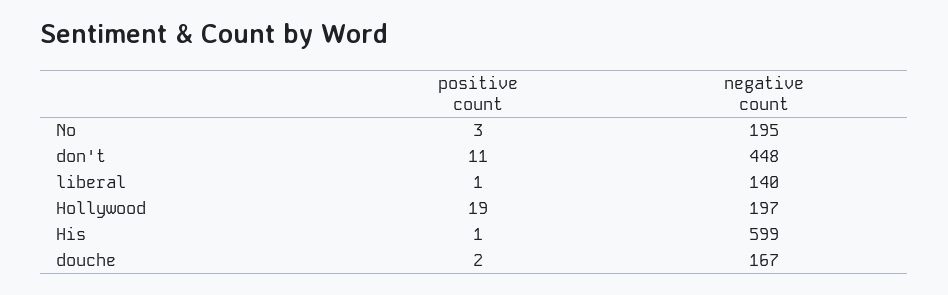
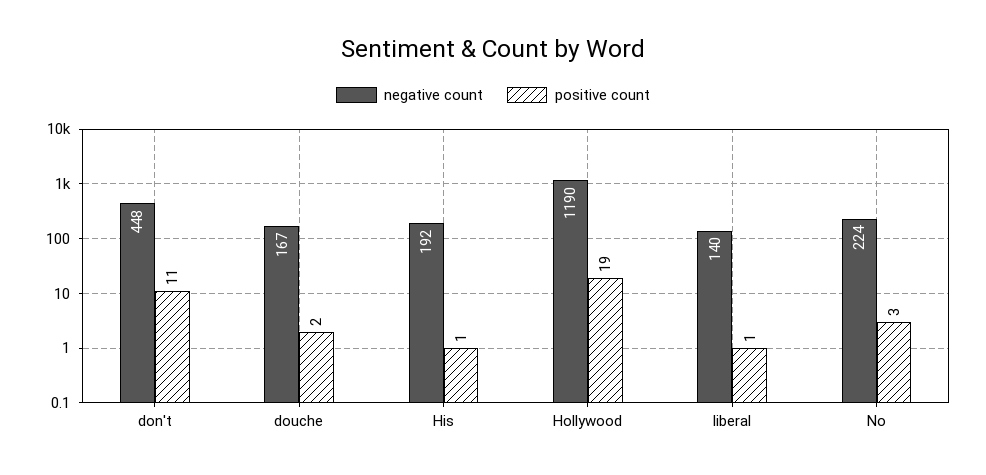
  {
    "positive count": {
      "No": 3,
      "don't": 11,
      "liberal": 1,
      "Hollywood": 19,
      "His": 1,
      "douche": 2
    },
    "negative count": {
-     "No": 195,
+     "No": 224,
      "don't": 448,
      "liberal": 140,
-     "Hollywood": 197,
+     "Hollywood": 1190,
-     "His": 599,
+     "His": 192,
      "douche": 167
    }
  }

